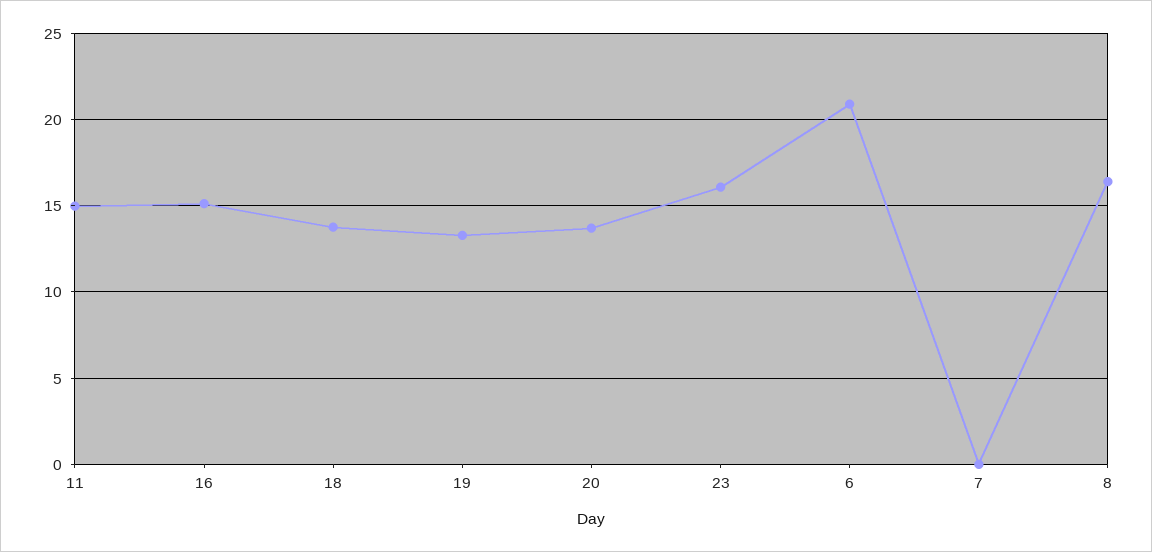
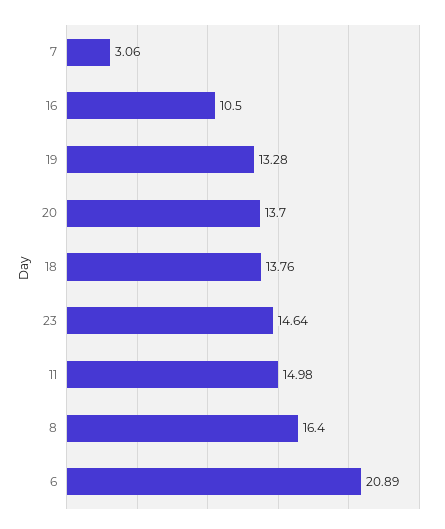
  {
    "11": 14.98,
-   "16": 15,
+   "16": 10.5,
    "18": 13.76,
    "19": 13.28,
    "20": 13.7,
-   "23": 16,
+   "23": 14.64,
    "6": 20.89,
-   "7": 0,
+   "7": 3.06,
    "8": 16.4
  }

